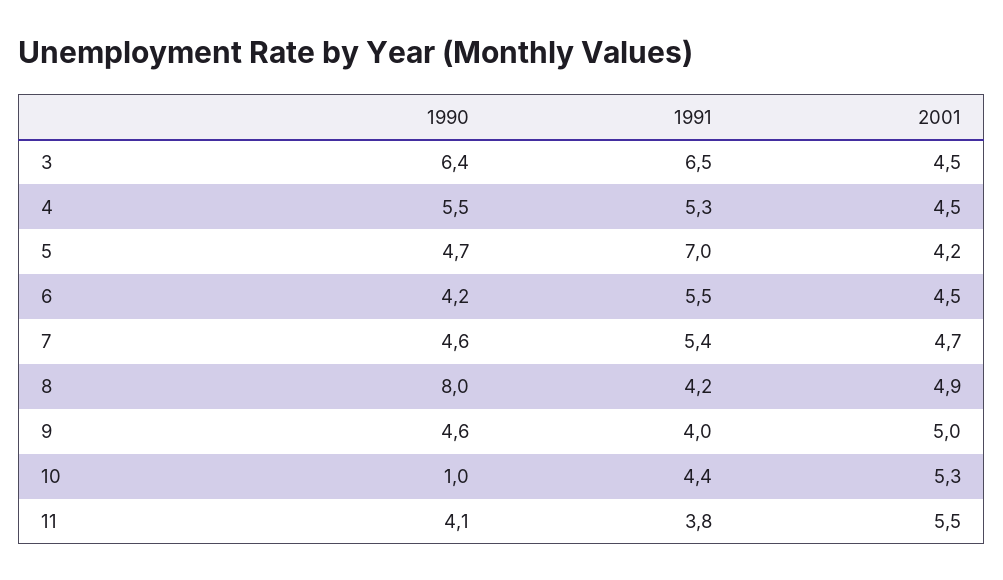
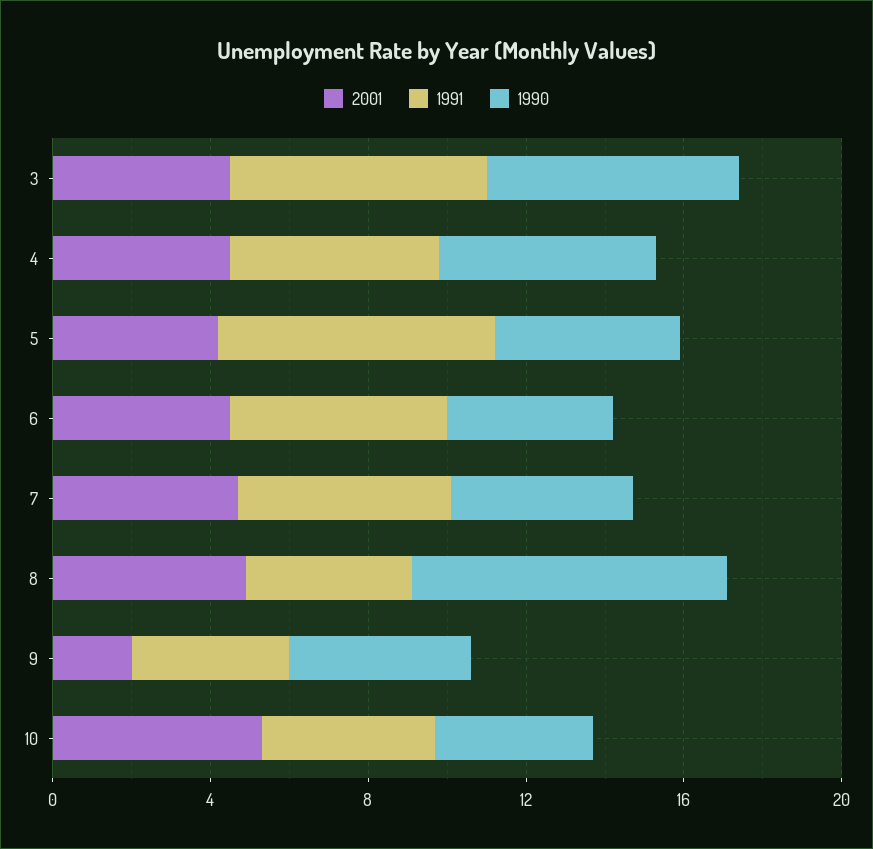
  {
    "1990": {
      "3": 6.4,
      "4": 5.5,
      "5": 4.7,
      "6": 4.2,
      "7": 4.6,
      "8": 8,
      "9": 4.6,
-     "10": 1,
+     "10": 4
-     "11": 4.1
    },
    "1991": {
      "3": 6.5,
      "4": 5.3,
      "5": 7,
      "6": 5.5,
      "7": 5.4,
      "8": 4.2,
      "9": 4,
-     "10": 4.4,
+     "10": 4.4
-     "11": 3.8
    },
    "2001": {
      "3": 4.5,
      "4": 4.5,
      "5": 4.2,
      "6": 4.5,
      "7": 4.7,
      "8": 4.9,
-     "9": 5,
+     "9": 2,
-     "10": 5.3,
+     "10": 5.3
-     "11": 5.5
    }
  }

